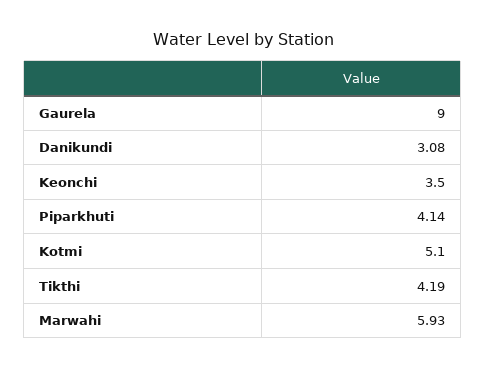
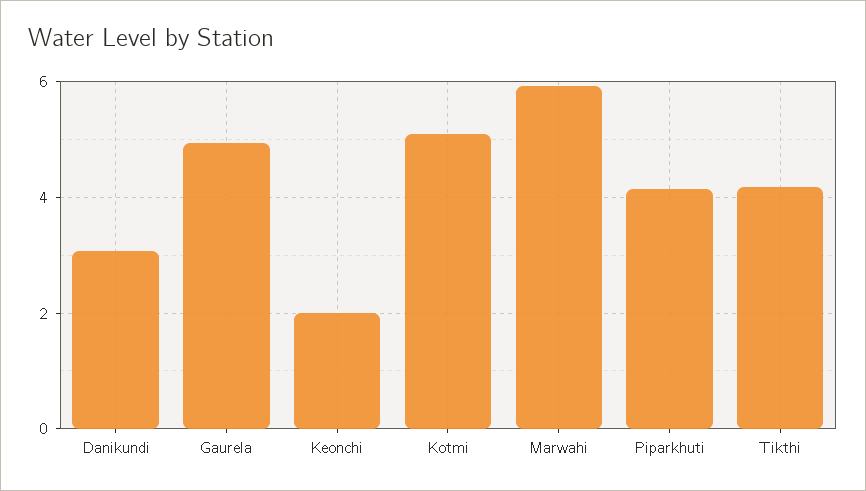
  {
-   "Gaurela": 9,
+   "Gaurela": 5,
    "Danikundi": 3.08,
-   "Keonchi": 3.5,
+   "Keonchi": 2,
    "Piparkhuti": 4.14,
    "Kotmi": 5.1,
    "Tikthi": 4.19,
    "Marwahi": 5.93
  }

